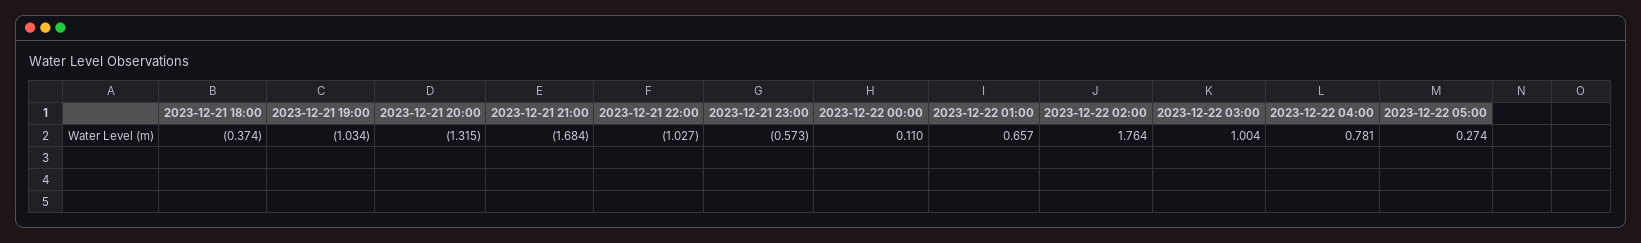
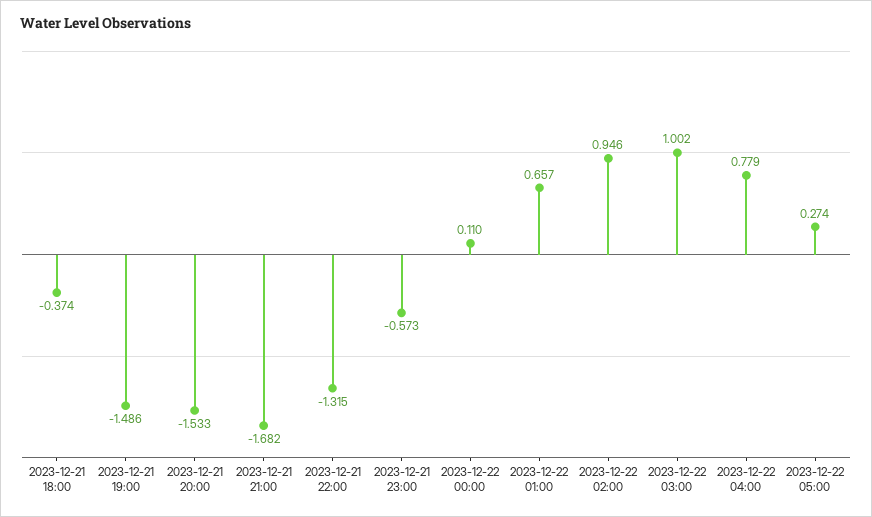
  {
    "2023-12-21 18:00": -0.374,
-   "2023-12-21 19:00": -1.034,
+   "2023-12-21 19:00": -1.486,
-   "2023-12-21 20:00": -1.315,
+   "2023-12-21 20:00": -1.533,
-   "2023-12-21 21:00": -1.684,
+   "2023-12-21 21:00": -1.682,
-   "2023-12-21 22:00": -1.027,
+   "2023-12-21 22:00": -1.315,
    "2023-12-21 23:00": -0.573,
    "2023-12-22 00:00": 0.11,
    "2023-12-22 01:00": 0.657,
-   "2023-12-22 02:00": 1.764,
+   "2023-12-22 02:00": 0.946,
-   "2023-12-22 03:00": 1.004,
+   "2023-12-22 03:00": 1.002,
-   "2023-12-22 04:00": 0.781,
+   "2023-12-22 04:00": 0.779,
    "2023-12-22 05:00": 0.274
  }

